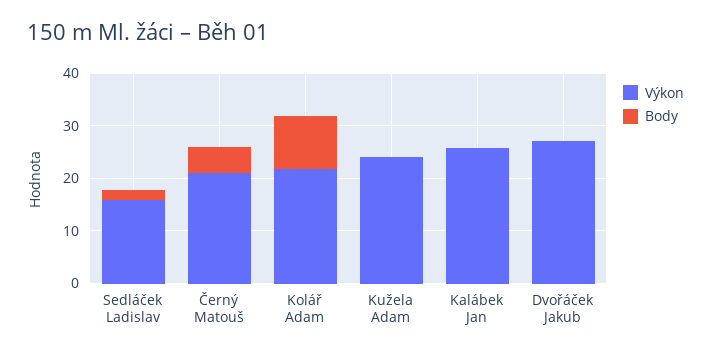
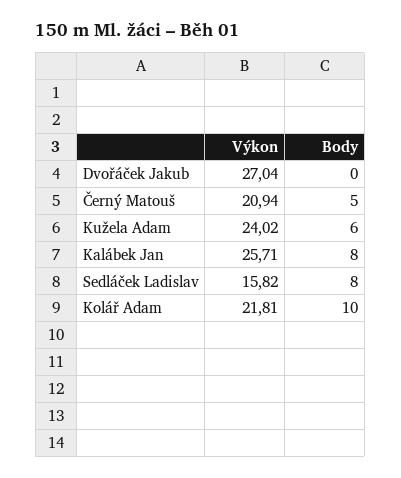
  {
    "Výkon": {
      "Sedláček Ladislav": 15.82,
      "Černý Matouš": 20.94,
      "Kolář Adam": 21.81,
      "Kužela Adam": 24.02,
      "Kalábek Jan": 25.71,
      "Dvořáček Jakub": 27.04
    },
    "Body": {
-     "Sedláček Ladislav": 2,
+     "Sedláček Ladislav": 8,
      "Černý Matouš": 5,
      "Kolář Adam": 10,
-     "Kužela Adam": 0,
+     "Kužela Adam": 6,
-     "Kalábek Jan": 0,
+     "Kalábek Jan": 8,
      "Dvořáček Jakub": 0
    }
  }

